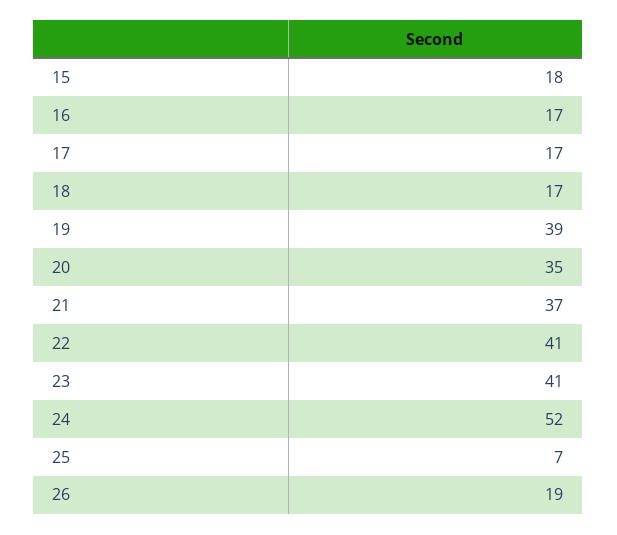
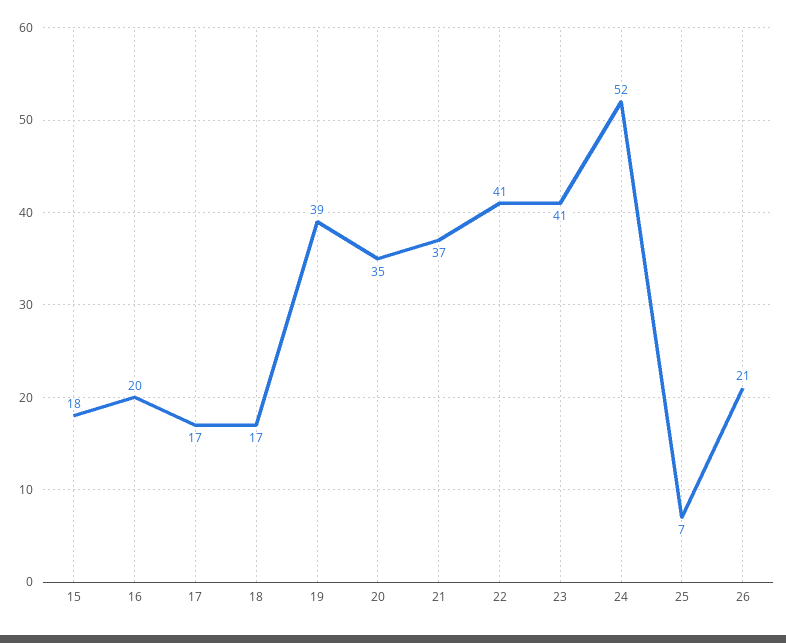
  {
    "15": 18,
-   "16": 17,
+   "16": 20,
    "17": 17,
    "18": 17,
    "19": 39,
    "20": 35,
    "21": 37,
    "22": 41,
    "23": 41,
    "24": 52,
    "25": 7,
-   "26": 19
+   "26": 21
  }

